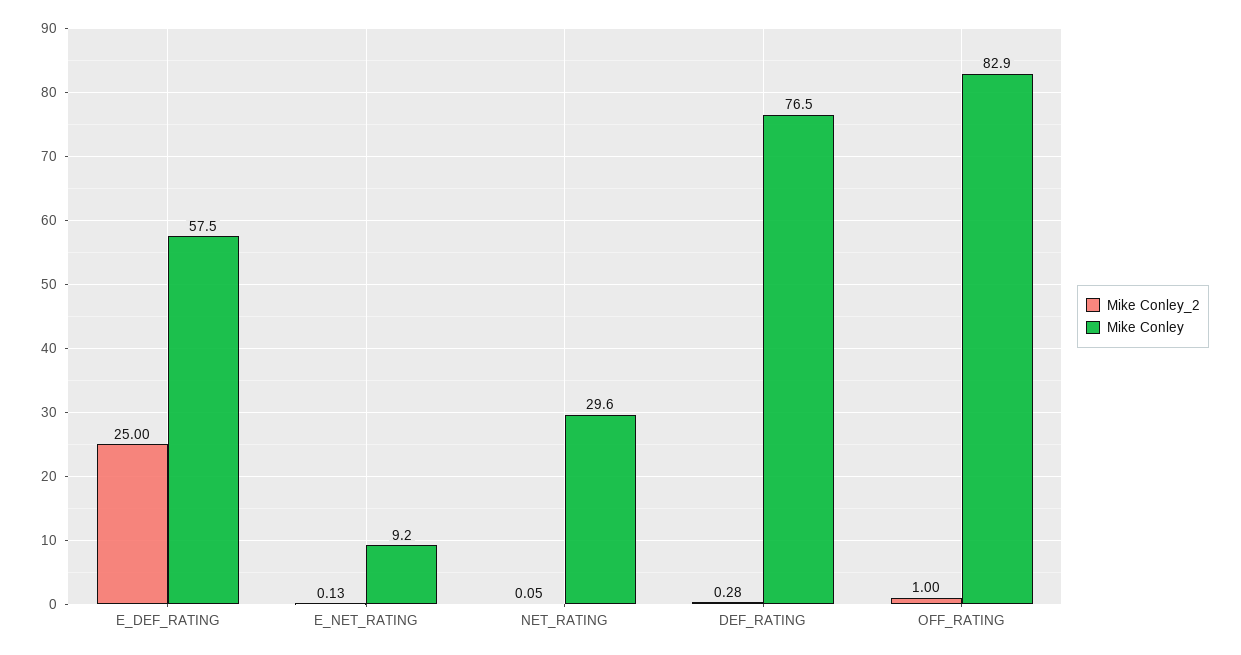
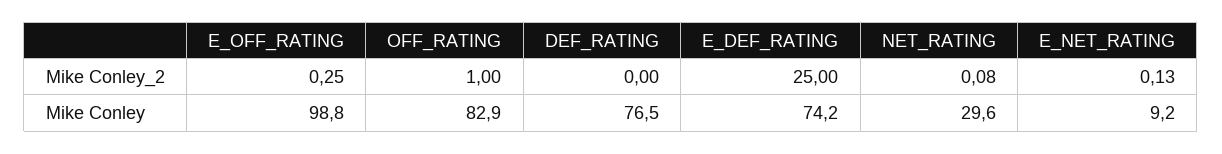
  {
    "Mike Conley_2": {
      "E_DEF_RATING": 25,
      "E_NET_RATING": 0.13,
-     "NET_RATING": 0.05,
+     "NET_RATING": 0.08,
-     "DEF_RATING": 0.28,
+     "DEF_RATING": 0,
-     "OFF_RATING": 1
+     "OFF_RATING": 1,
+     "E_OFF_RATING": 0.25
    },
    "Mike Conley": {
-     "E_DEF_RATING": 57.5,
+     "E_DEF_RATING": 74.2,
      "E_NET_RATING": 9.2,
      "NET_RATING": 29.6,
      "DEF_RATING": 76.5,
-     "OFF_RATING": 82.9
+     "OFF_RATING": 82.9,
+     "E_OFF_RATING": 98.8
    }
  }

